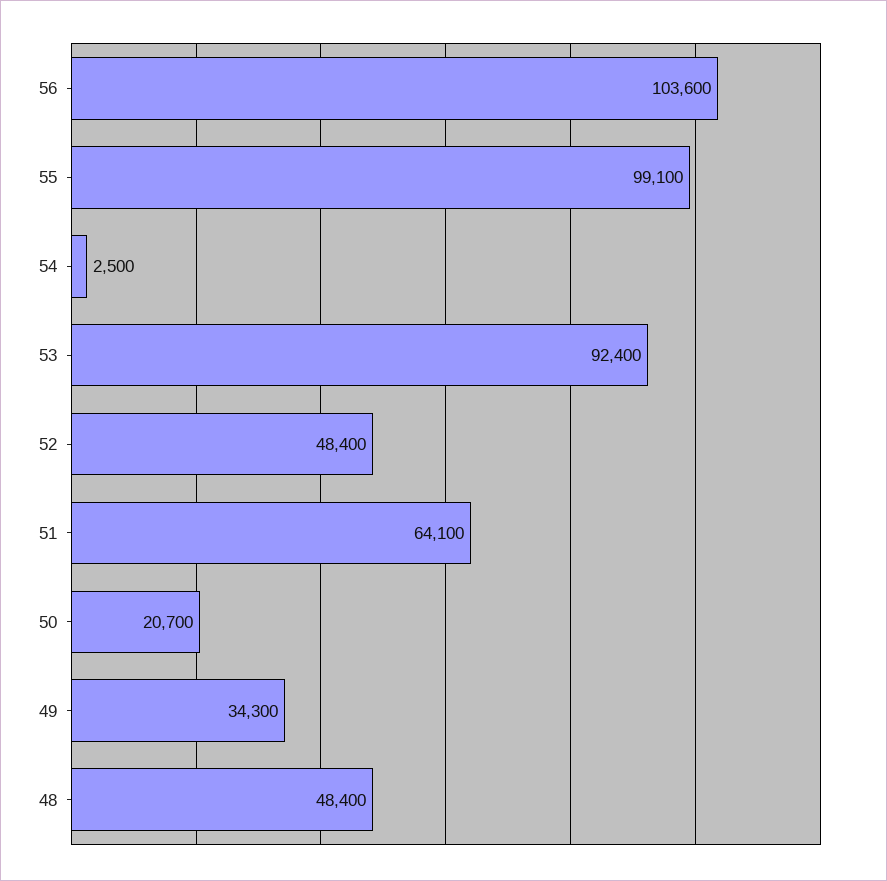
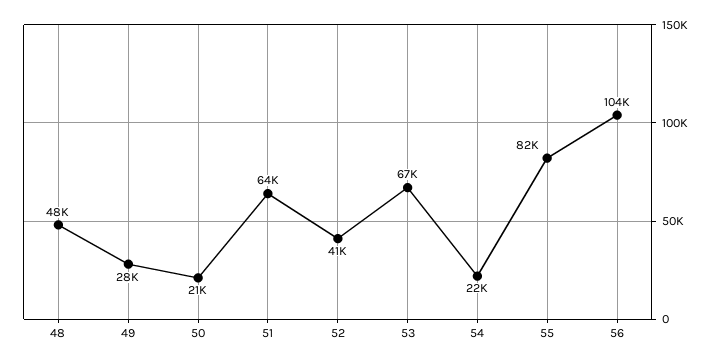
  {
    "56": 103600,
-   "55": 99100,
+   "55": 82000,
-   "54": 2500,
+   "54": 22000,
-   "53": 92400,
+   "53": 67000,
-   "52": 48400,
+   "52": 41000,
    "51": 64100,
    "50": 20700,
-   "49": 34300,
+   "49": 28000,
    "48": 48400
  }

